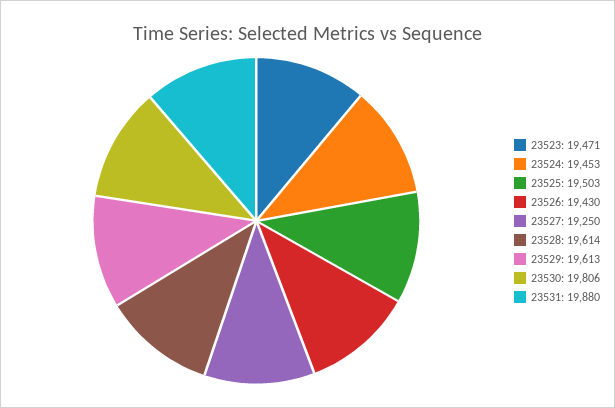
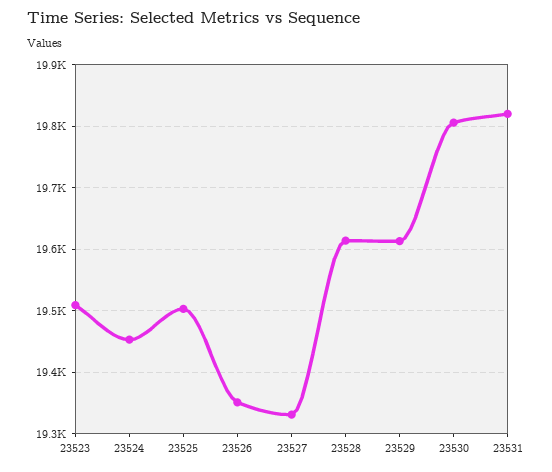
  {
-   "23523": 19471,
+   "23523": 19510,
    "23524": 19453,
    "23525": 19503,
-   "23526": 19430,
+   "23526": 19350,
-   "23527": 19250,
+   "23527": 19330,
    "23528": 19614,
    "23529": 19613,
    "23530": 19806,
-   "23531": 19880
+   "23531": 19820
  }

